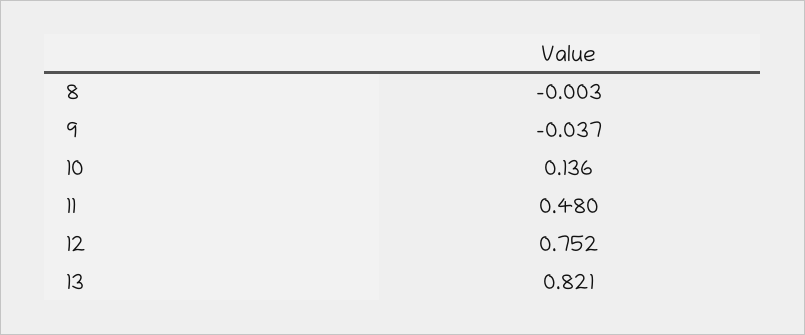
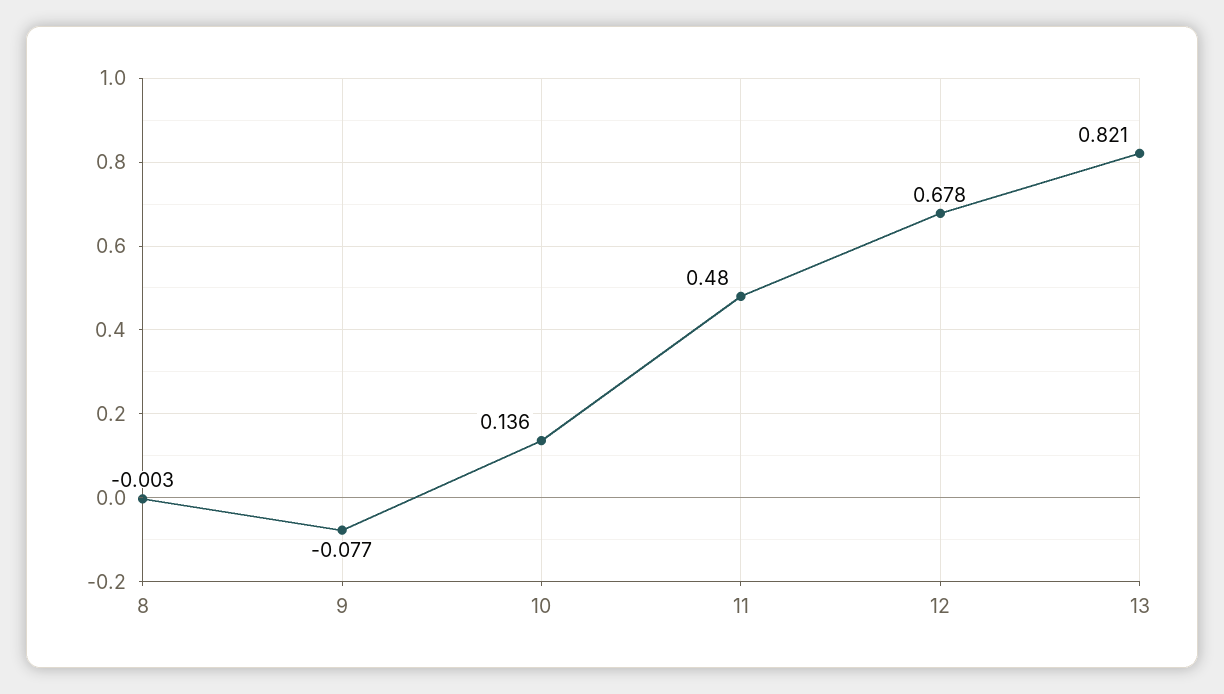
  {
    "8": -0.003,
-   "9": -0.037,
+   "9": -0.077,
    "10": 0.136,
    "11": 0.48,
-   "12": 0.752,
+   "12": 0.678,
    "13": 0.821
  }

